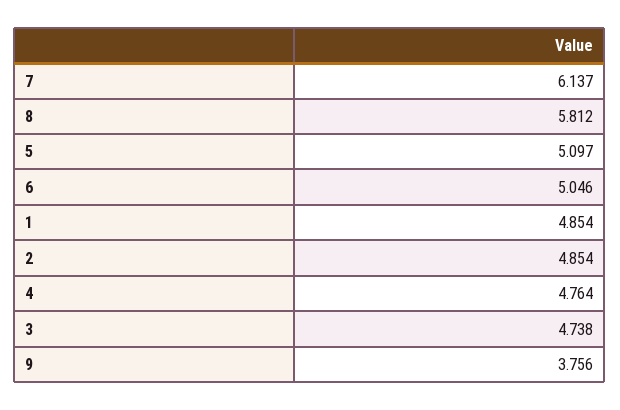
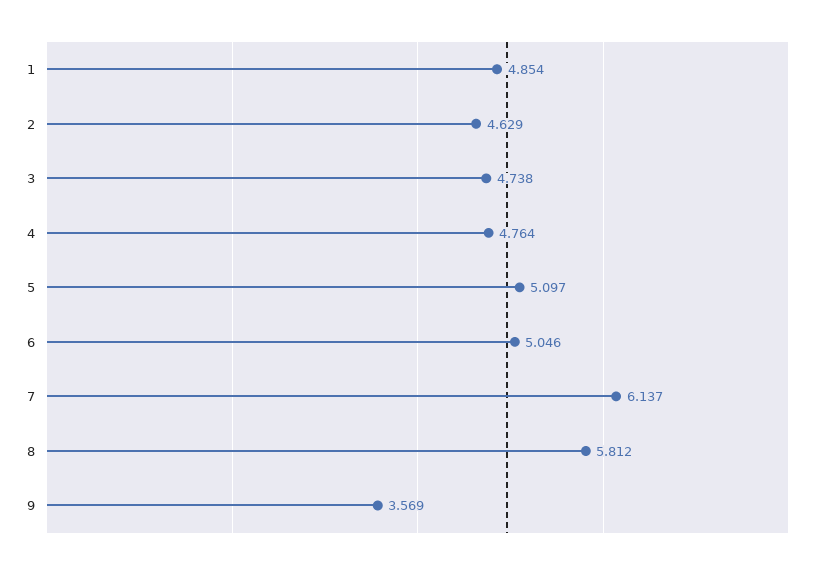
  {
    "7": 6.137,
    "8": 5.812,
    "5": 5.097,
    "6": 5.046,
    "1": 4.854,
-   "2": 4.854,
+   "2": 4.629,
    "4": 4.764,
    "3": 4.738,
-   "9": 3.756
+   "9": 3.569
  }

